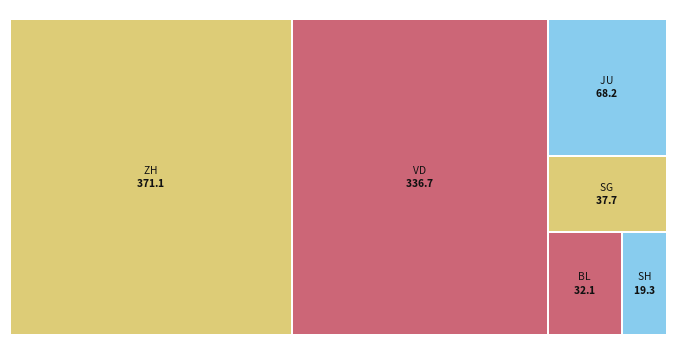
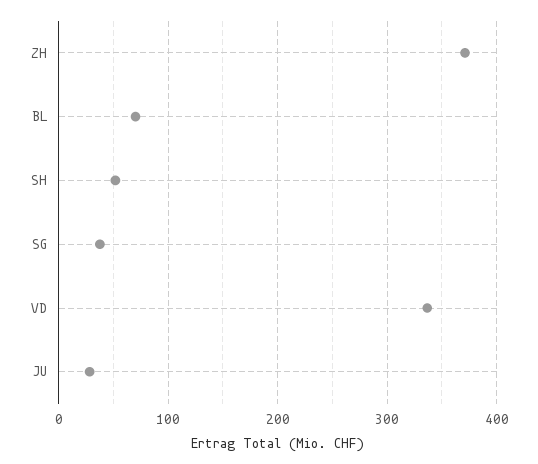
  {
    "ZH": 371.1,
    "VD": 336.7,
-   "JU": 68.2,
+   "JU": 30,
    "SG": 37.7,
-   "BL": 32.1,
+   "BL": 70,
-   "SH": 19.3
+   "SH": 50
  }

